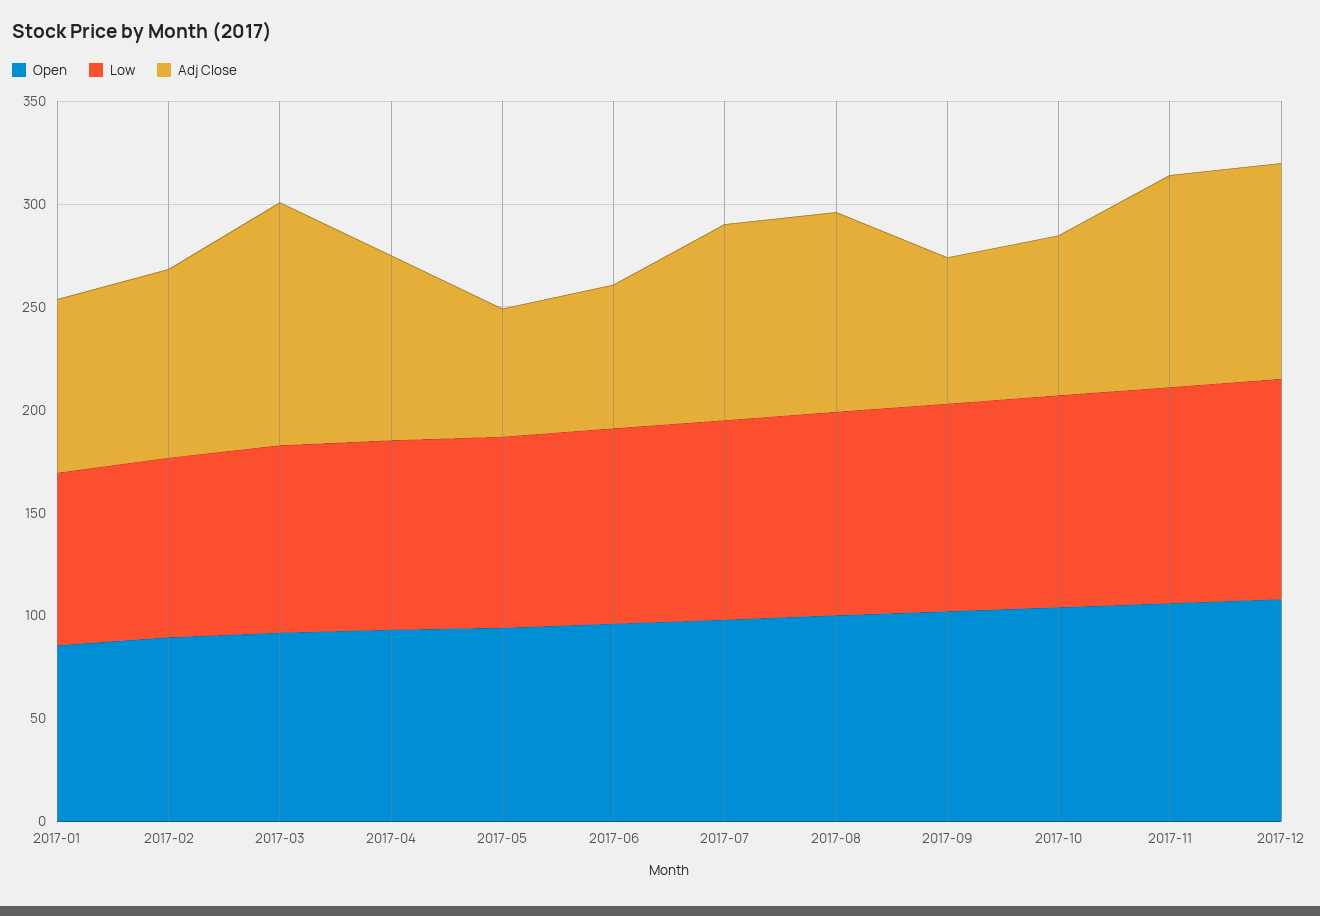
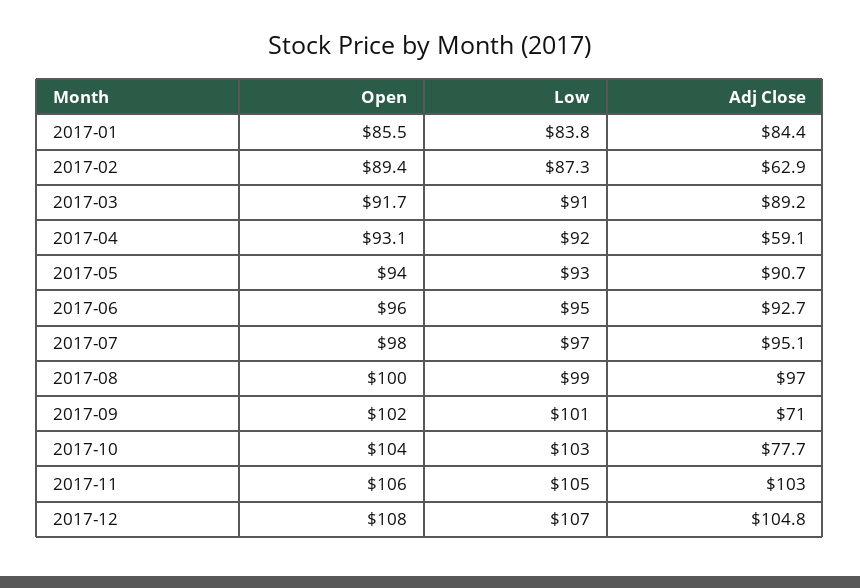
  {
    "Open": {
      "2017-01": 85.5,
      "2017-02": 89.4,
      "2017-03": 91.7,
      "2017-04": 93.1,
      "2017-05": 94,
      "2017-06": 96,
      "2017-07": 98,
      "2017-08": 100,
      "2017-09": 102,
      "2017-10": 104,
      "2017-11": 106,
      "2017-12": 108
    },
    "Low": {
      "2017-01": 83.8,
      "2017-02": 87.3,
      "2017-03": 91,
      "2017-04": 92,
      "2017-05": 93,
      "2017-06": 95,
      "2017-07": 97,
      "2017-08": 99,
      "2017-09": 101,
      "2017-10": 103,
      "2017-11": 105,
      "2017-12": 107
    },
    "Adj Close": {
      "2017-01": 84.4,
-     "2017-02": 90,
+     "2017-02": 62.9,
-     "2017-03": 120,
+     "2017-03": 89.2,
-     "2017-04": 90,
+     "2017-04": 59.1,
-     "2017-05": 60,
+     "2017-05": 90.7,
-     "2017-06": 70,
+     "2017-06": 92.7,
      "2017-07": 95.1,
      "2017-08": 97,
      "2017-09": 71,
      "2017-10": 77.7,
      "2017-11": 103,
      "2017-12": 104.8
    }
  }

